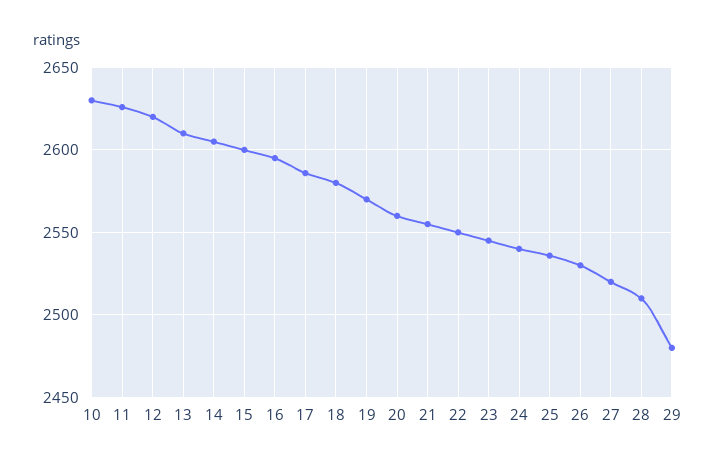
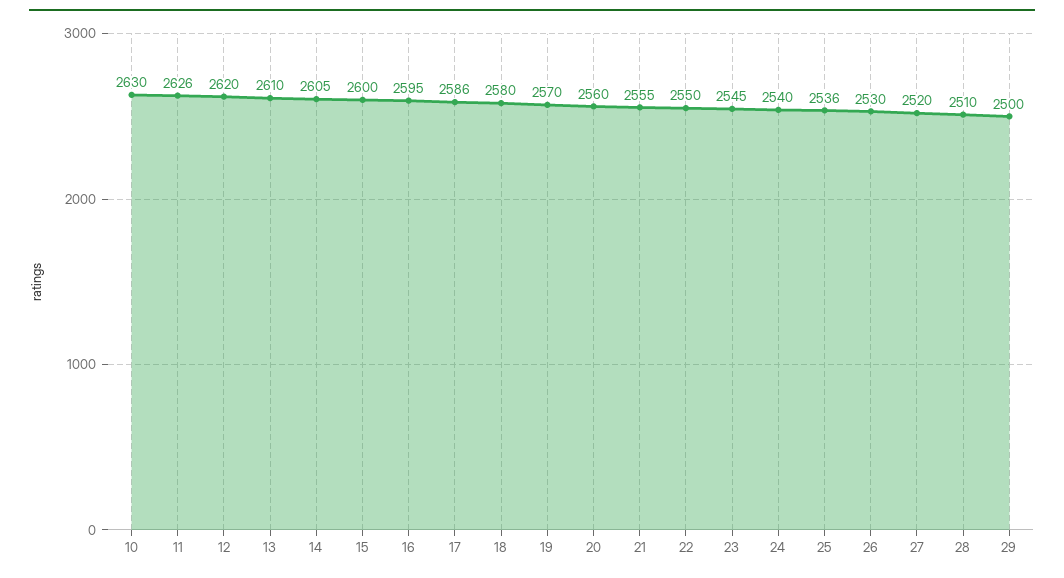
  {
    "10": 2630,
    "11": 2626,
    "12": 2620,
    "13": 2610,
    "14": 2605,
    "15": 2600,
    "16": 2595,
    "17": 2586,
    "18": 2580,
    "19": 2570,
    "20": 2560,
    "21": 2555,
    "22": 2550,
    "23": 2545,
    "24": 2540,
    "25": 2536,
    "26": 2530,
    "27": 2520,
    "28": 2510,
-   "29": 2480
+   "29": 2500
  }

